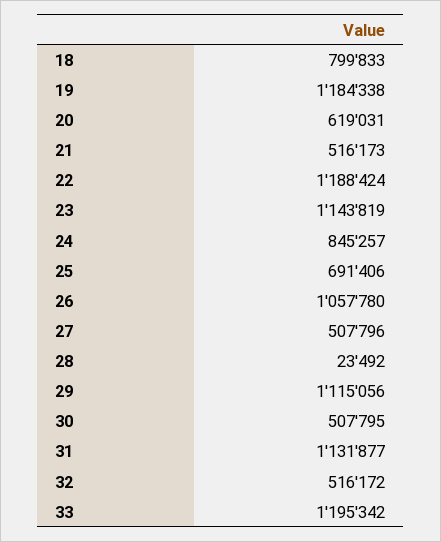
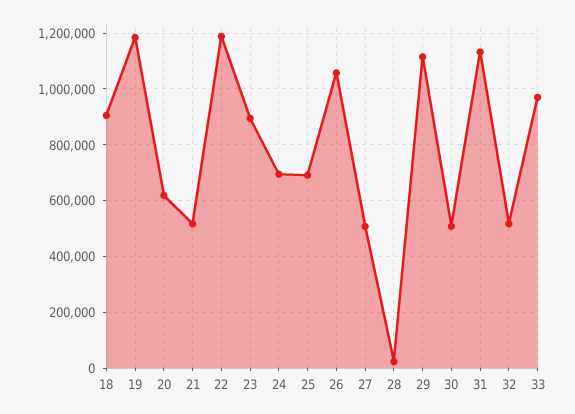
  {
-   "18": 799833,
+   "18": 900000,
    "19": 1184338,
    "20": 619031,
    "21": 516173,
    "22": 1188424,
-   "23": 1143819,
+   "23": 900000,
-   "24": 845257,
+   "24": 700000,
    "25": 691406,
    "26": 1057780,
    "27": 507796,
    "28": 23492,
    "29": 1115056,
    "30": 507795,
    "31": 1131877,
    "32": 516172,
-   "33": 1195342
+   "33": 975000
  }

